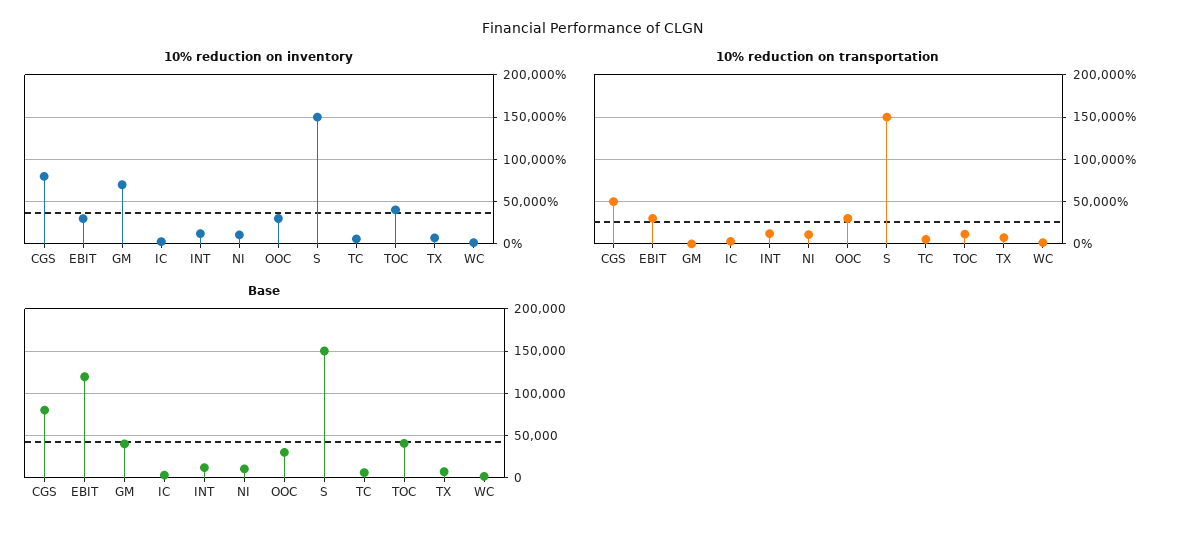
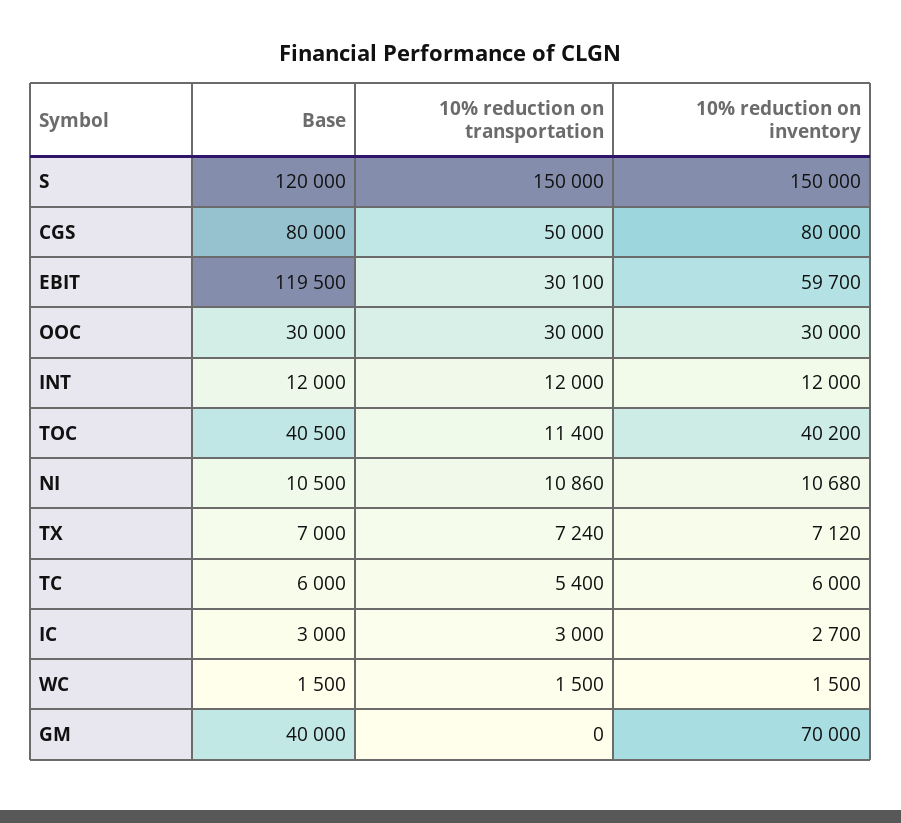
  {
    "10% reduction on inventory": {
      "CGS": 80000,
-     "EBIT": 30000,
+     "EBIT": 59700,
      "GM": 70000,
      "IC": 2700,
      "INT": 12000,
      "NI": 10680,
      "OOC": 30000,
      "S": 150000,
      "TC": 6000,
      "TOC": 40200,
      "TX": 7120,
      "WC": 1500
    },
    "10% reduction on transportation": {
      "CGS": 50000,
      "EBIT": 30100,
      "GM": 0,
      "IC": 3000,
      "INT": 12000,
      "NI": 10860,
      "OOC": 30000,
      "S": 150000,
      "TC": 5400,
      "TOC": 11400,
      "TX": 7240,
      "WC": 1500
    },
    "Base": {
      "CGS": 80000,
      "EBIT": 119500,
      "GM": 40000,
      "IC": 3000,
      "INT": 12000,
      "NI": 10500,
      "OOC": 30000,
-     "S": 150000,
+     "S": 120000,
      "TC": 6000,
      "TOC": 40500,
      "TX": 7000,
      "WC": 1500
    }
  }

